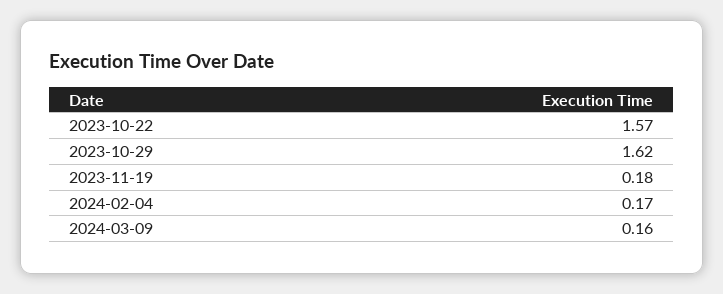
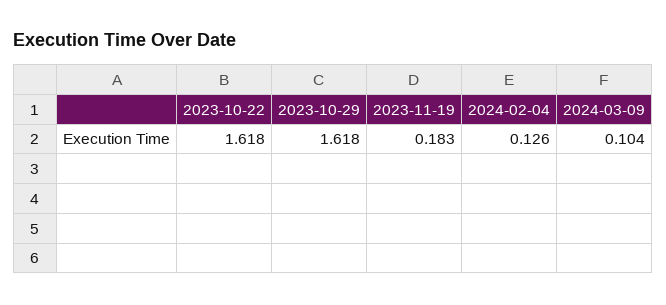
  {
-   "2023-10-22": 1.57,
+   "2023-10-22": 1.618,
    "2023-10-29": 1.618,
    "2023-11-19": 0.183,
-   "2024-02-04": 0.17,
+   "2024-02-04": 0.126,
-   "2024-03-09": 0.16
+   "2024-03-09": 0.104
  }

